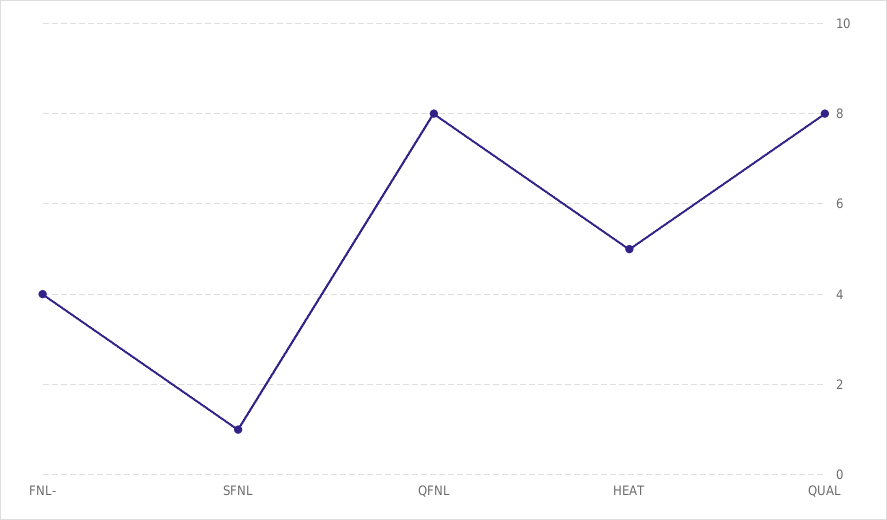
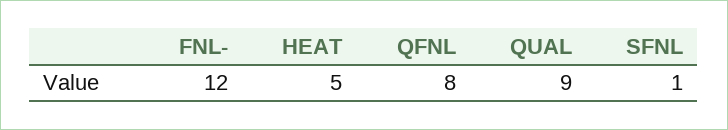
  {
-   "FNL-": 4,
+   "FNL-": 12,
    "SFNL": 1,
    "QFNL": 8,
    "HEAT": 5,
-   "QUAL": 8
+   "QUAL": 9
  }

